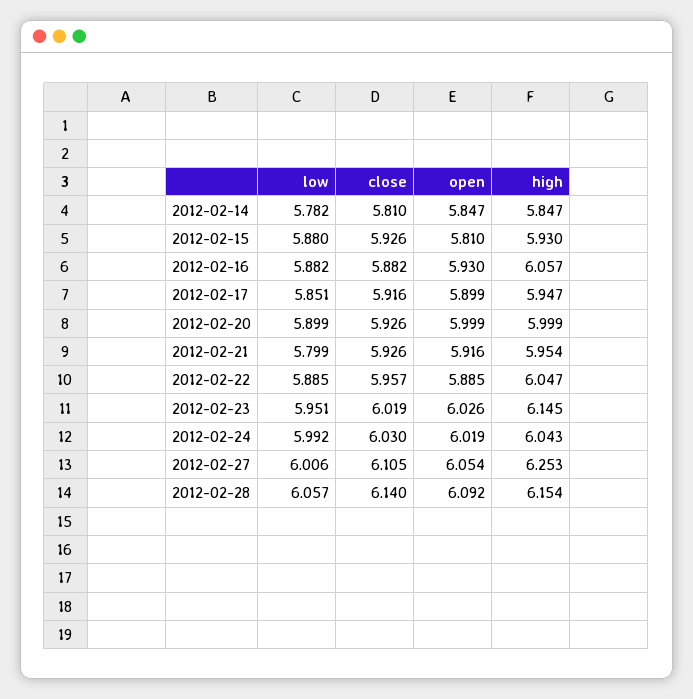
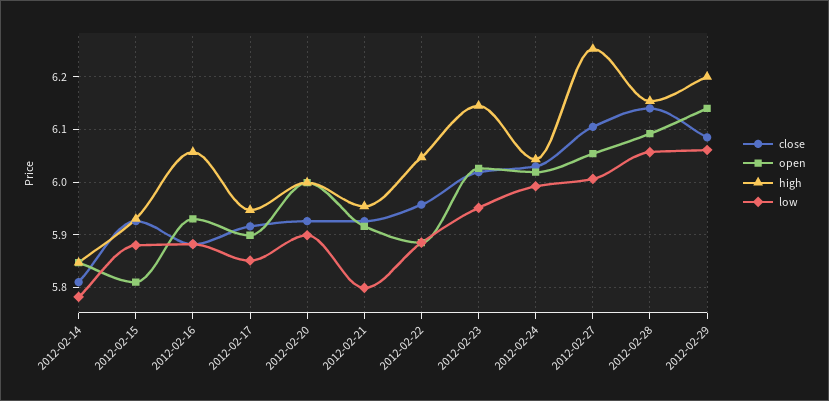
  {
    "low": {
      "2012-02-14": 5.782,
      "2012-02-15": 5.88,
      "2012-02-16": 5.882,
      "2012-02-17": 5.851,
      "2012-02-20": 5.899,
      "2012-02-21": 5.799,
      "2012-02-22": 5.885,
      "2012-02-23": 5.951,
      "2012-02-24": 5.992,
      "2012-02-27": 6.006,
-     "2012-02-28": 6.057
+     "2012-02-28": 6.057,
+     "2012-02-29": 6.06
    },
    "close": {
      "2012-02-14": 5.81,
      "2012-02-15": 5.926,
      "2012-02-16": 5.882,
      "2012-02-17": 5.916,
      "2012-02-20": 5.926,
      "2012-02-21": 5.926,
      "2012-02-22": 5.957,
      "2012-02-23": 6.019,
      "2012-02-24": 6.03,
      "2012-02-27": 6.105,
-     "2012-02-28": 6.14
+     "2012-02-28": 6.14,
+     "2012-02-29": 6.08
    },
    "open": {
      "2012-02-14": 5.847,
      "2012-02-15": 5.81,
      "2012-02-16": 5.93,
      "2012-02-17": 5.899,
      "2012-02-20": 5.999,
      "2012-02-21": 5.916,
      "2012-02-22": 5.885,
      "2012-02-23": 6.026,
      "2012-02-24": 6.019,
      "2012-02-27": 6.054,
-     "2012-02-28": 6.092
+     "2012-02-28": 6.092,
+     "2012-02-29": 6.14
    },
    "high": {
      "2012-02-14": 5.847,
      "2012-02-15": 5.93,
      "2012-02-16": 6.057,
      "2012-02-17": 5.947,
      "2012-02-20": 5.999,
      "2012-02-21": 5.954,
      "2012-02-22": 6.047,
      "2012-02-23": 6.145,
      "2012-02-24": 6.043,
      "2012-02-27": 6.253,
-     "2012-02-28": 6.154
+     "2012-02-28": 6.154,
+     "2012-02-29": 6.2
    }
  }

